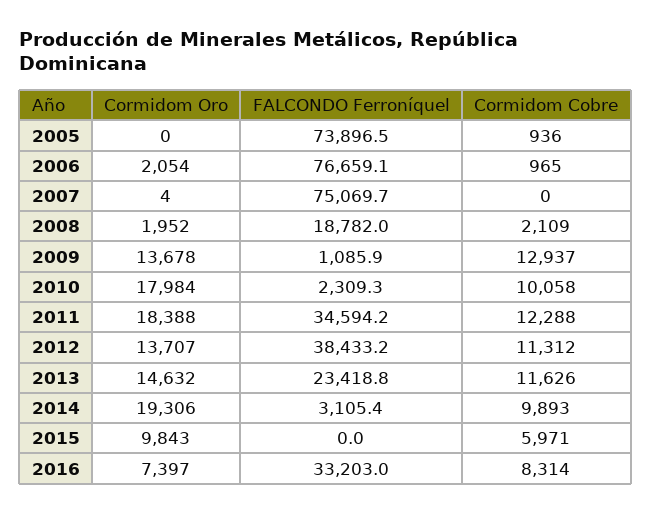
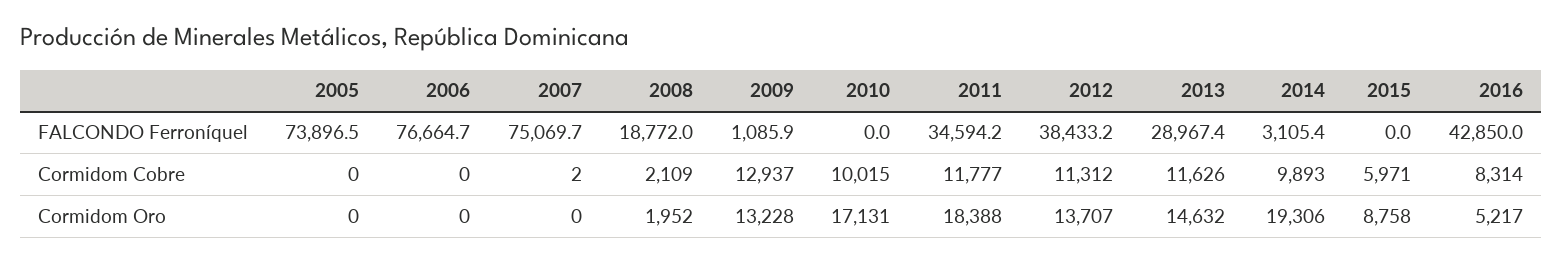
  {
    "Cormidom Oro": {
      "2005": 0,
-     "2006": 2054,
+     "2006": 0,
-     "2007": 4,
+     "2007": 0,
      "2008": 1952,
-     "2009": 13678,
+     "2009": 13228,
-     "2010": 17984,
+     "2010": 17131,
      "2011": 18388,
      "2012": 13707,
      "2013": 14632,
      "2014": 19306,
-     "2015": 9843,
+     "2015": 8758,
-     "2016": 7397
+     "2016": 5217
    },
    "FALCONDO Ferroníquel": {
      "2005": 73896.5,
-     "2006": 76659.1,
+     "2006": 76664.7,
      "2007": 75069.7,
-     "2008": 18782,
+     "2008": 18772,
      "2009": 1085.9,
-     "2010": 2309.3,
+     "2010": 0,
      "2011": 34594.2,
      "2012": 38433.2,
-     "2013": 23418.8,
+     "2013": 28967.4,
      "2014": 3105.4,
      "2015": 0,
-     "2016": 33203
+     "2016": 42850
    },
    "Cormidom Cobre": {
-     "2005": 936,
+     "2005": 0,
-     "2006": 965,
+     "2006": 0,
-     "2007": 0,
+     "2007": 2,
      "2008": 2109,
      "2009": 12937,
-     "2010": 10058,
+     "2010": 10015,
-     "2011": 12288,
+     "2011": 11777,
      "2012": 11312,
      "2013": 11626,
      "2014": 9893,
      "2015": 5971,
      "2016": 8314
    }
  }

